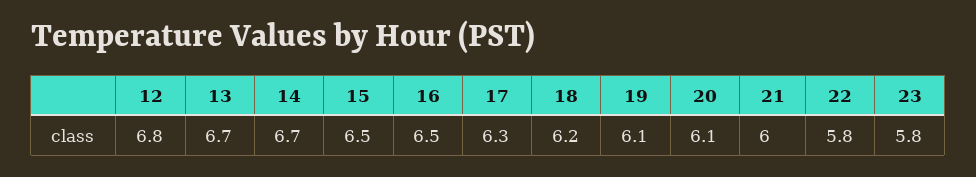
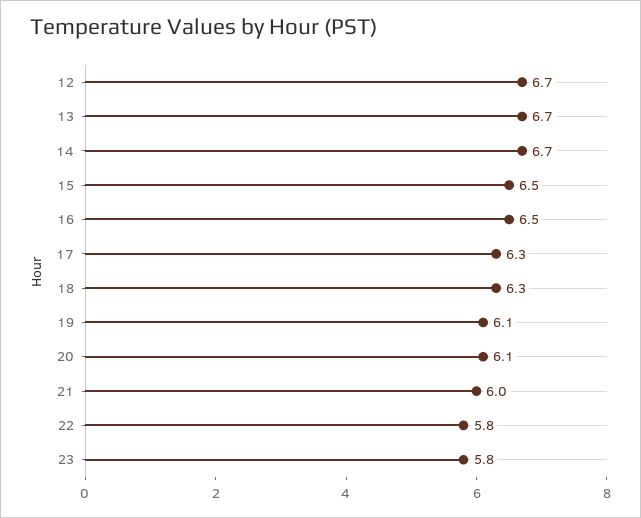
  {
-   "12": 6.8,
+   "12": 6.7,
    "13": 6.7,
    "14": 6.7,
    "15": 6.5,
    "16": 6.5,
    "17": 6.3,
-   "18": 6.2,
+   "18": 6.3,
    "19": 6.1,
    "20": 6.1,
    "21": 6,
    "22": 5.8,
    "23": 5.8
  }

